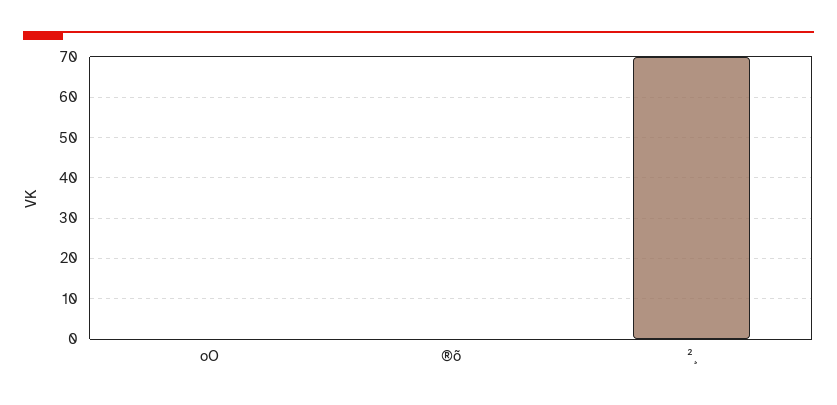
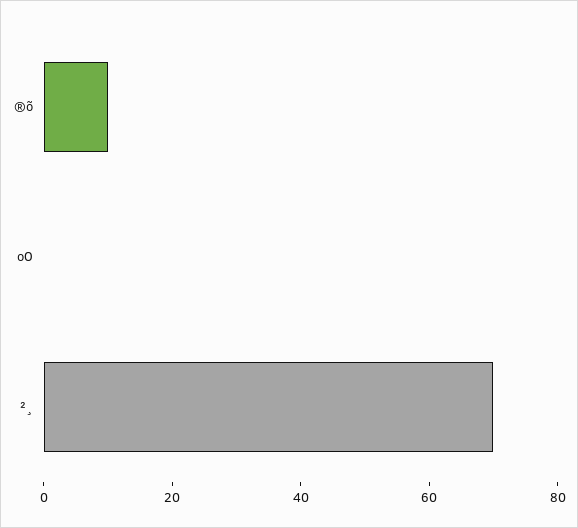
  {
    "oO": 0,
-   "®õ": 0,
+   "®õ": 10,
    "²¸": 70
  }

